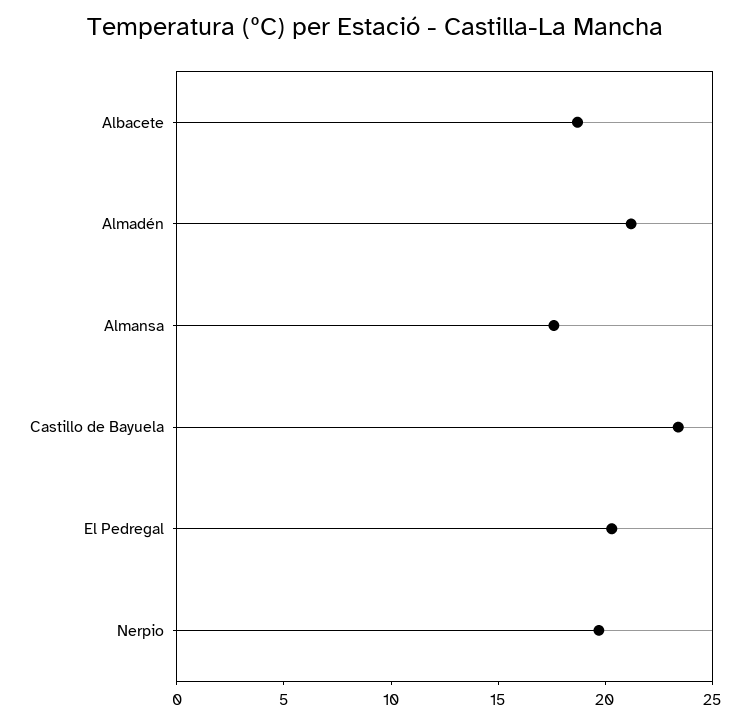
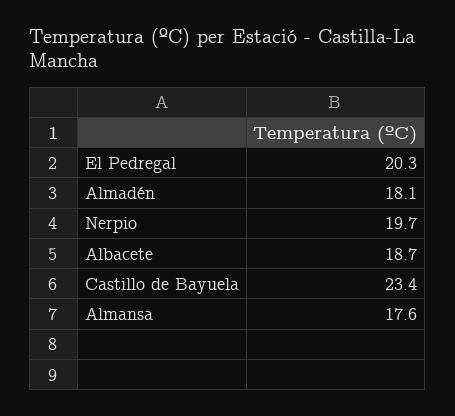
  {
    "Albacete": 18.7,
-   "Almadén": 21,
+   "Almadén": 18.1,
    "Almansa": 17.6,
    "Castillo de Bayuela": 23.4,
    "El Pedregal": 20.3,
    "Nerpio": 19.7
  }

